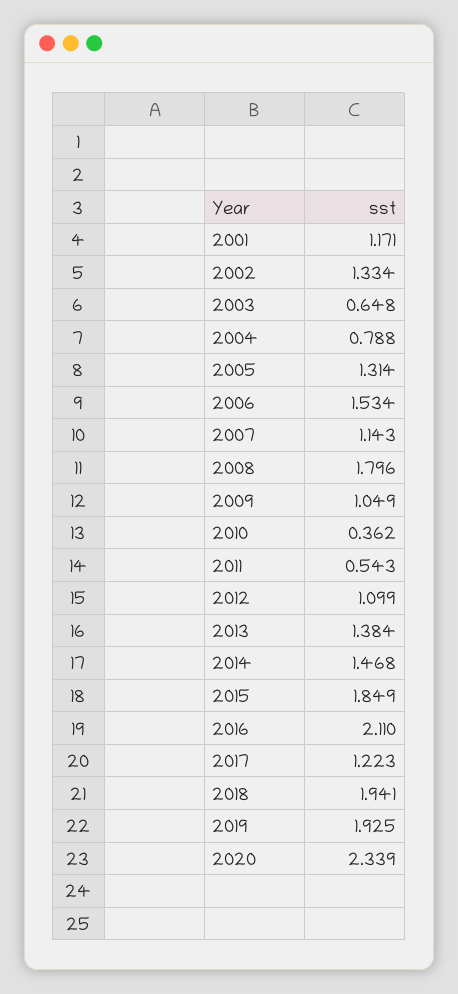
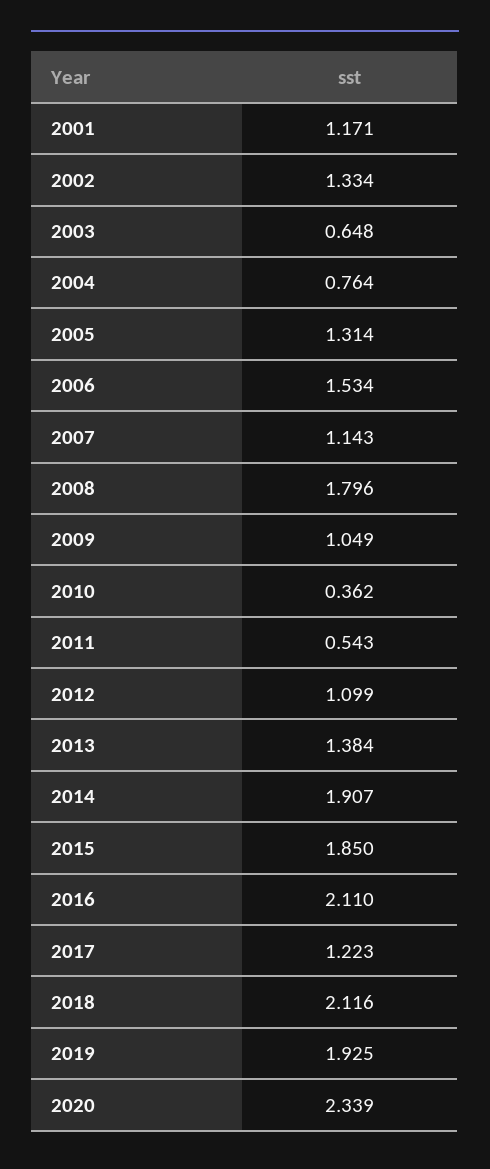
  {
    "2001": 1.171,
    "2002": 1.334,
    "2003": 0.648,
-   "2004": 0.788,
+   "2004": 0.764,
    "2005": 1.314,
    "2006": 1.534,
    "2007": 1.143,
    "2008": 1.796,
    "2009": 1.049,
    "2010": 0.362,
    "2011": 0.543,
    "2012": 1.099,
    "2013": 1.384,
-   "2014": 1.468,
+   "2014": 1.907,
-   "2015": 1.849,
+   "2015": 1.85,
    "2016": 2.11,
    "2017": 1.223,
-   "2018": 1.941,
+   "2018": 2.116,
    "2019": 1.925,
    "2020": 2.339
  }

